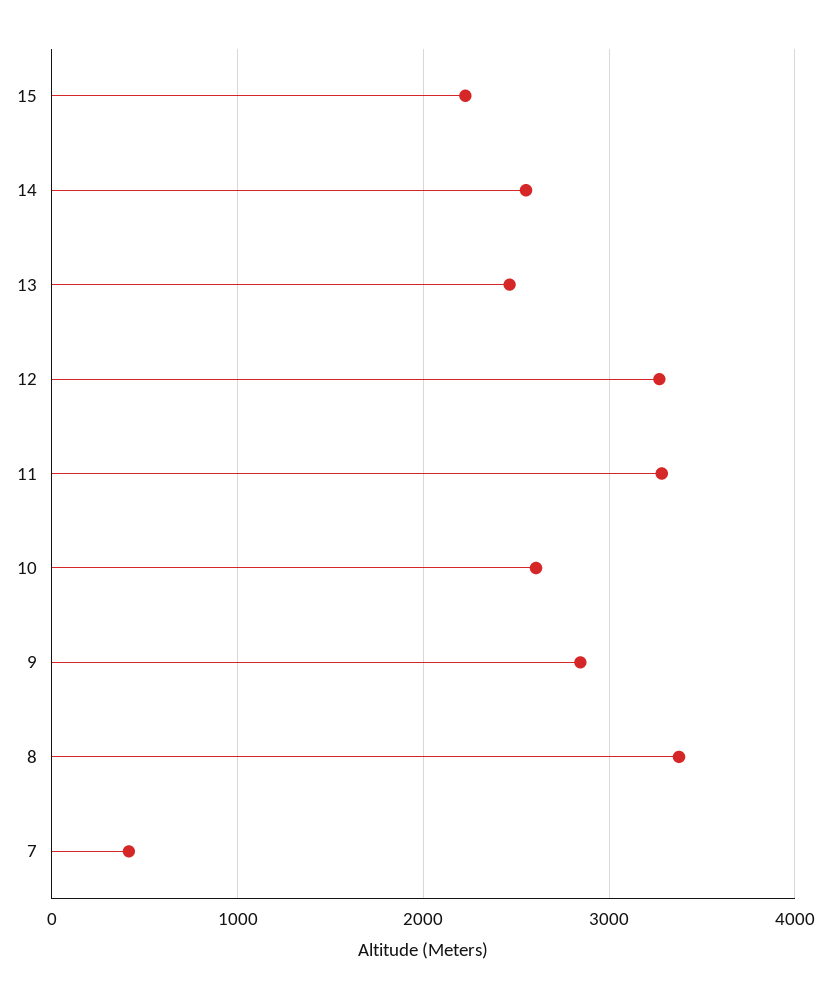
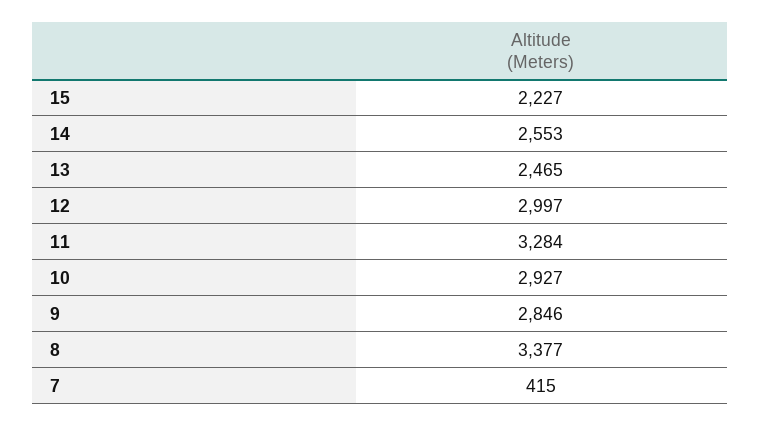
  {
    "15": 2227,
    "14": 2553,
    "13": 2465,
-   "12": 3300,
+   "12": 2997,
    "11": 3284,
-   "10": 2600,
+   "10": 2927,
    "9": 2846,
    "8": 3377,
    "7": 415
  }

